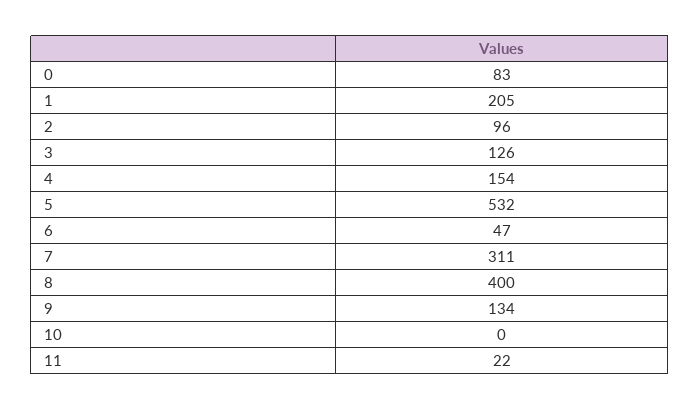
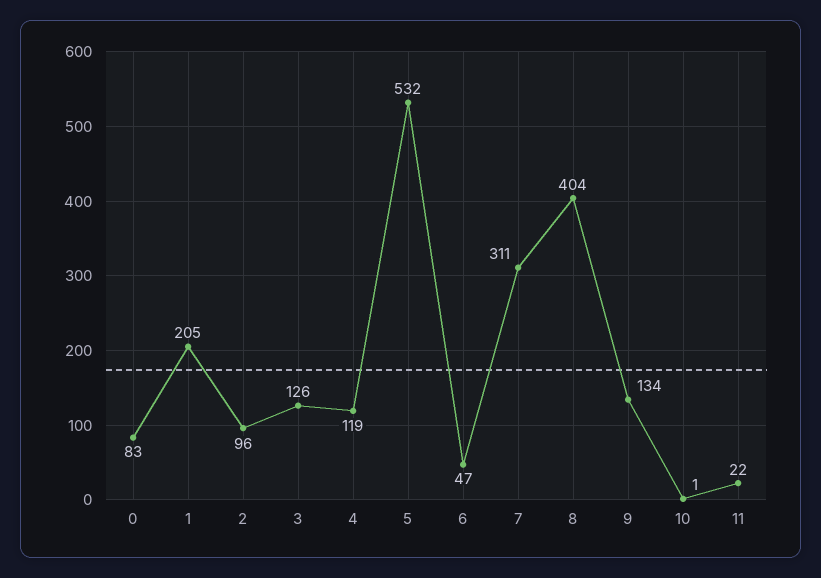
  {
    "0": 83,
    "1": 205,
    "2": 96,
    "3": 126,
-   "4": 154,
+   "4": 119,
    "5": 532,
    "6": 47,
    "7": 311,
-   "8": 400,
+   "8": 404,
    "9": 134,
-   "10": 0,
+   "10": 1,
    "11": 22
  }

